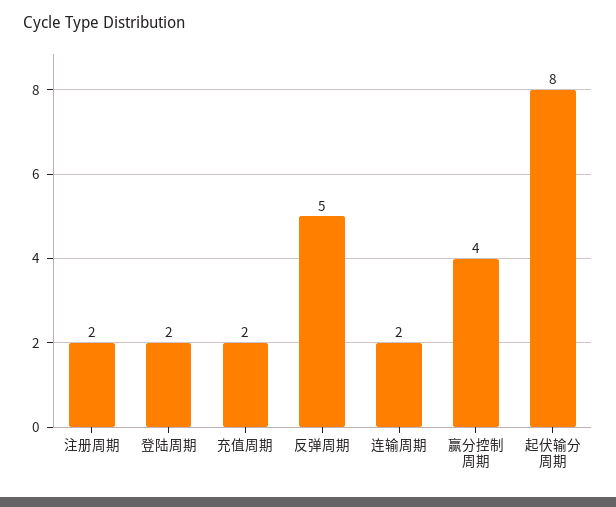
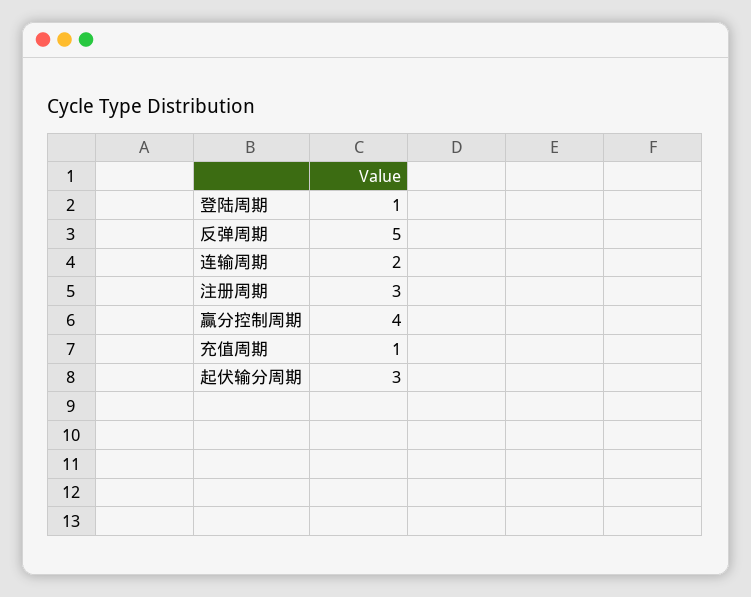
  {
-   "注册周期": 2,
+   "注册周期": 3,
-   "登陆周期": 2,
+   "登陆周期": 1,
-   "充值周期": 2,
+   "充值周期": 1,
    "反弹周期": 5,
    "连输周期": 2,
    "赢分控制周期": 4,
-   "起伏输分周期": 8
+   "起伏输分周期": 3
  }

